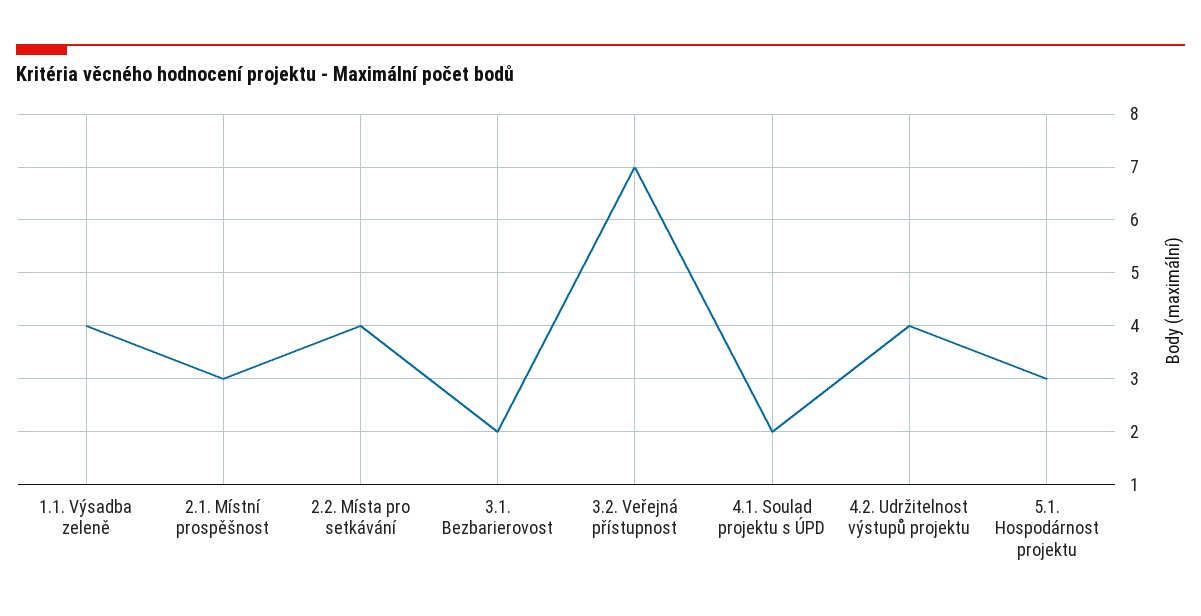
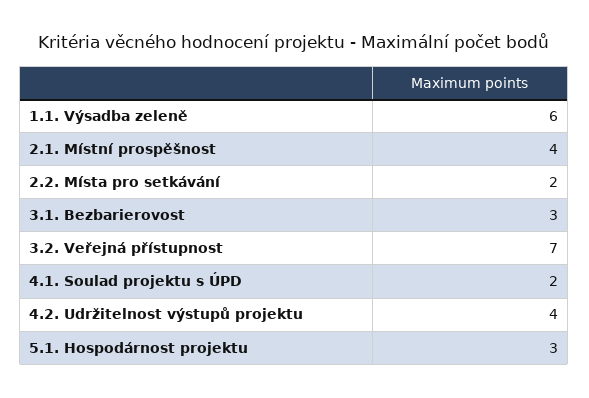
  {
-   "1.1. Výsadba zeleně": 4,
+   "1.1. Výsadba zeleně": 6,
-   "2.1. Místní prospěšnost": 3,
+   "2.1. Místní prospěšnost": 4,
-   "2.2. Místa pro setkávání": 4,
+   "2.2. Místa pro setkávání": 2,
-   "3.1. Bezbarierovost": 2,
+   "3.1. Bezbarierovost": 3,
    "3.2. Veřejná přístupnost": 7,
    "4.1. Soulad projektu s ÚPD": 2,
    "4.2. Udržitelnost výstupů projektu": 4,
    "5.1. Hospodárnost projektu": 3
  }

